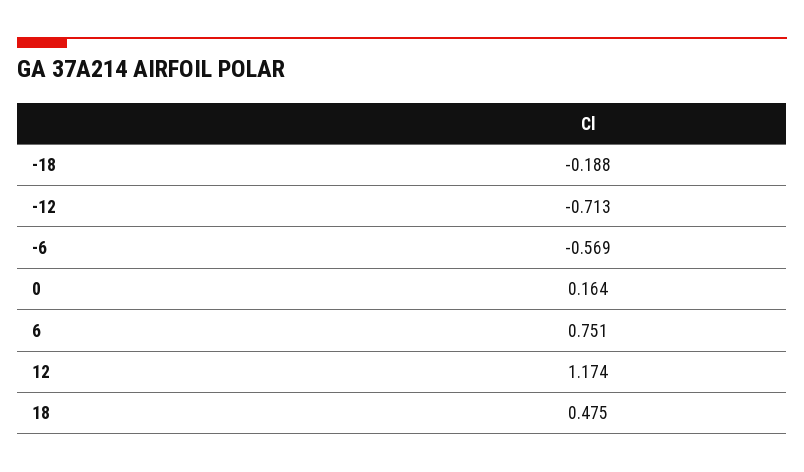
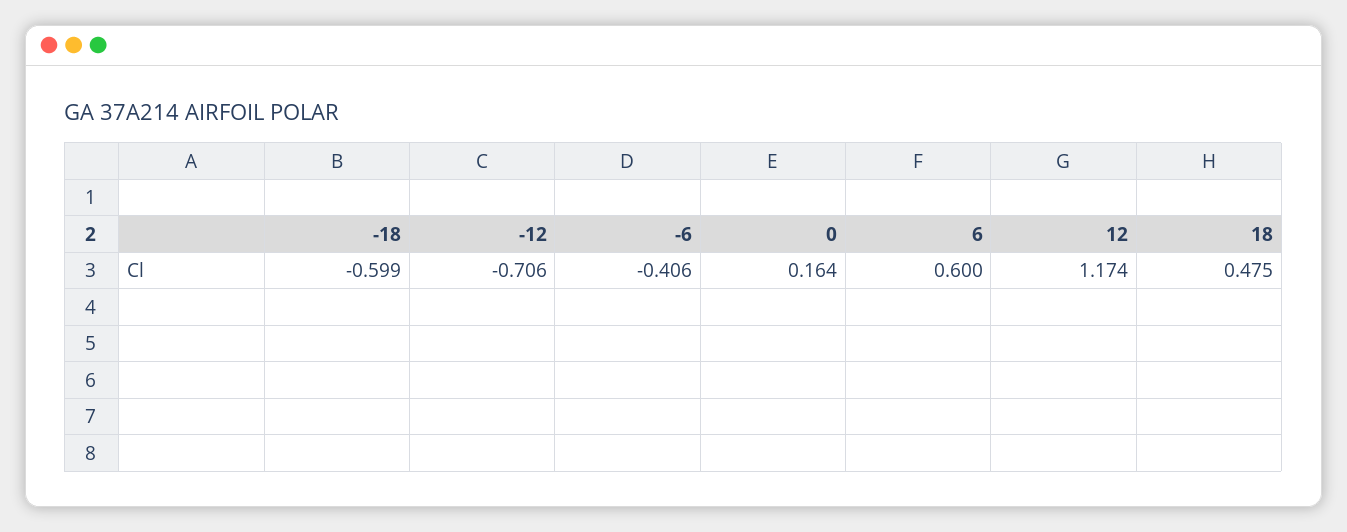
  {
-   "-18": -0.188,
+   "-18": -0.599,
-   "-12": -0.713,
+   "-12": -0.706,
-   "-6": -0.569,
+   "-6": -0.406,
    "0": 0.164,
-   "6": 0.751,
+   "6": 0.6,
    "12": 1.174,
    "18": 0.475
  }

